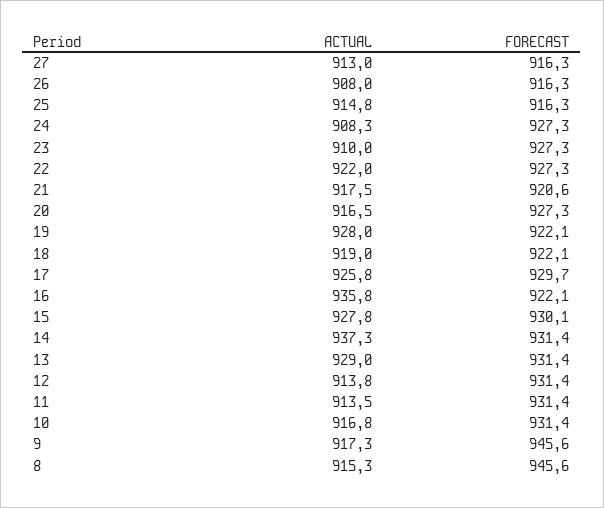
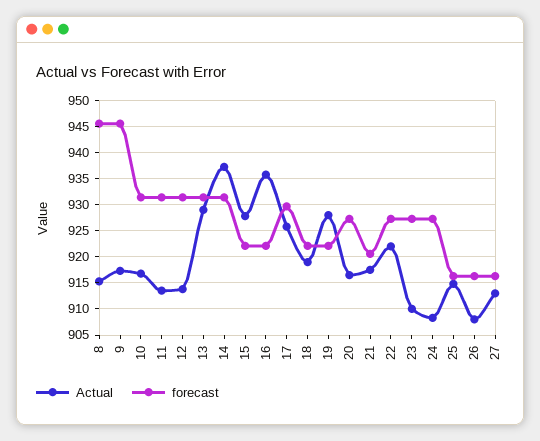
  {
    "ACTUAL": {
      "27": 913,
      "26": 908,
      "25": 914.8,
      "24": 908.3,
      "23": 910,
      "22": 922,
      "21": 917.5,
      "20": 916.5,
      "19": 928,
      "18": 919,
      "17": 925.8,
      "16": 935.8,
      "15": 927.8,
      "14": 937.3,
      "13": 929,
      "12": 913.8,
      "11": 913.5,
      "10": 916.8,
      "9": 917.3,
      "8": 915.3
    },
    "FORECAST": {
      "27": 916.3,
      "26": 916.3,
      "25": 916.3,
      "24": 927.3,
      "23": 927.3,
      "22": 927.3,
      "21": 920.6,
      "20": 927.3,
      "19": 922.1,
      "18": 922.1,
      "17": 929.7,
      "16": 922.1,
-     "15": 930.1,
+     "15": 922.5,
      "14": 931.4,
      "13": 931.4,
      "12": 931.4,
      "11": 931.4,
      "10": 931.4,
      "9": 945.6,
      "8": 945.6
    }
  }

